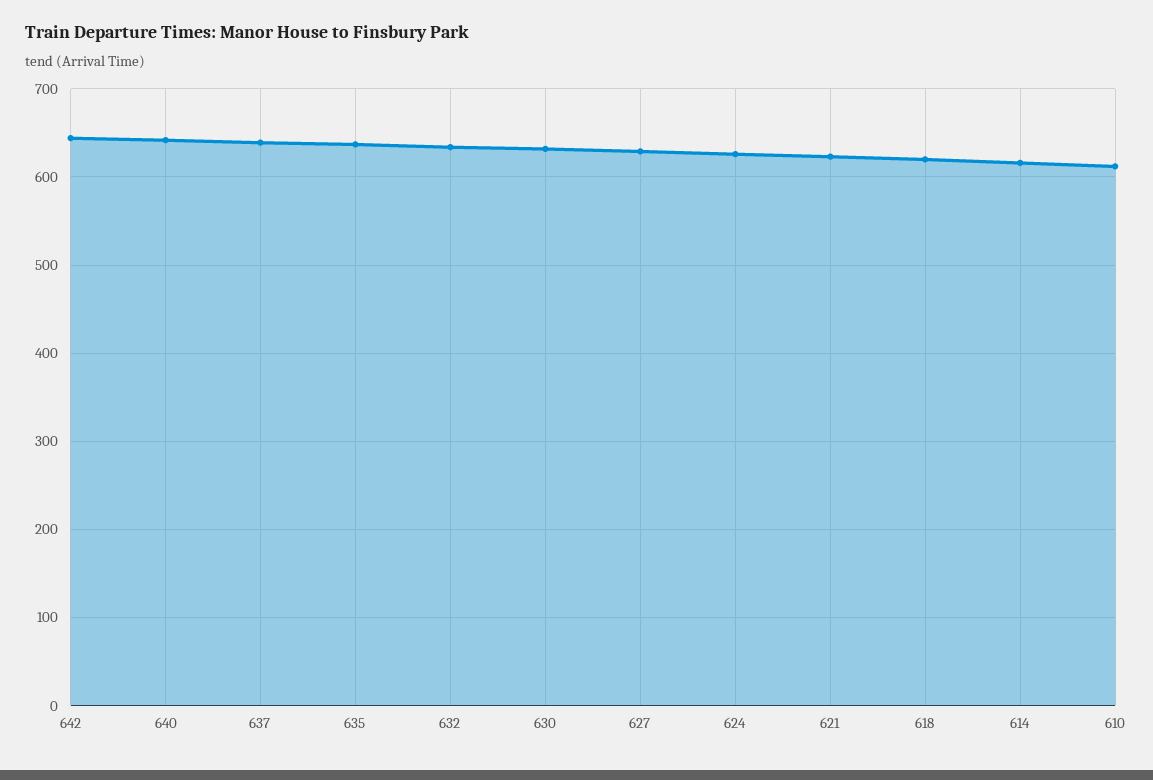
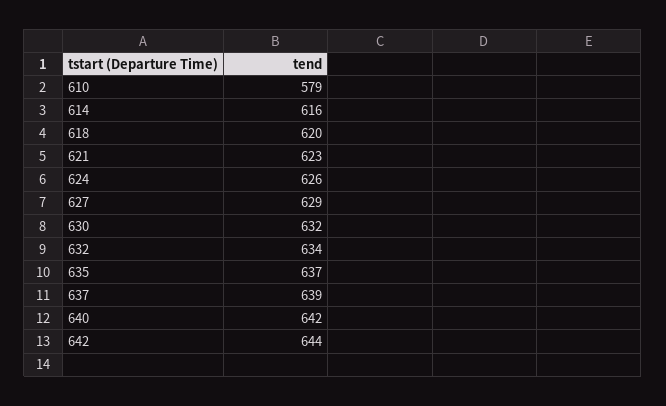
  {
    "642": 644,
    "640": 642,
    "637": 639,
    "635": 637,
    "632": 634,
    "630": 632,
    "627": 629,
    "624": 626,
    "621": 623,
    "618": 620,
    "614": 616,
-   "610": 610
+   "610": 579
  }

